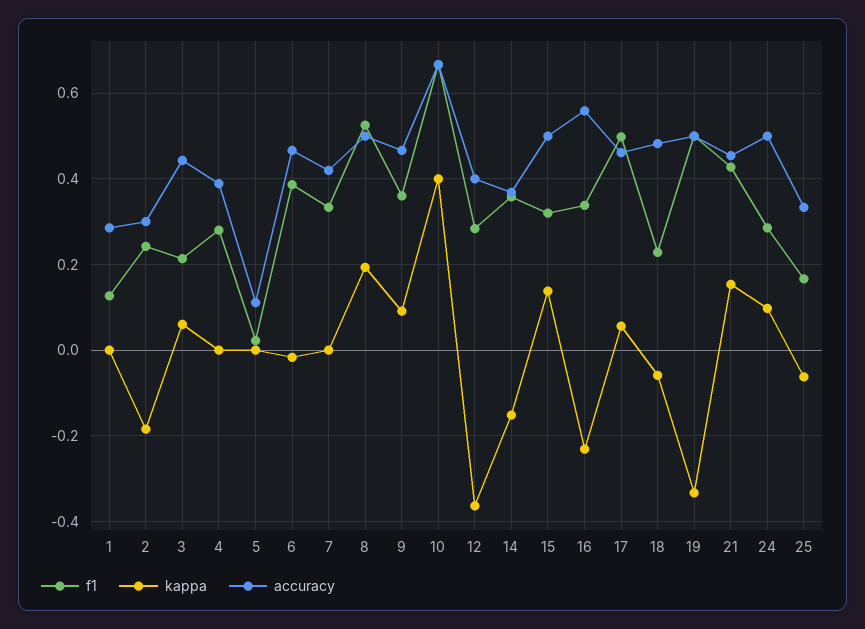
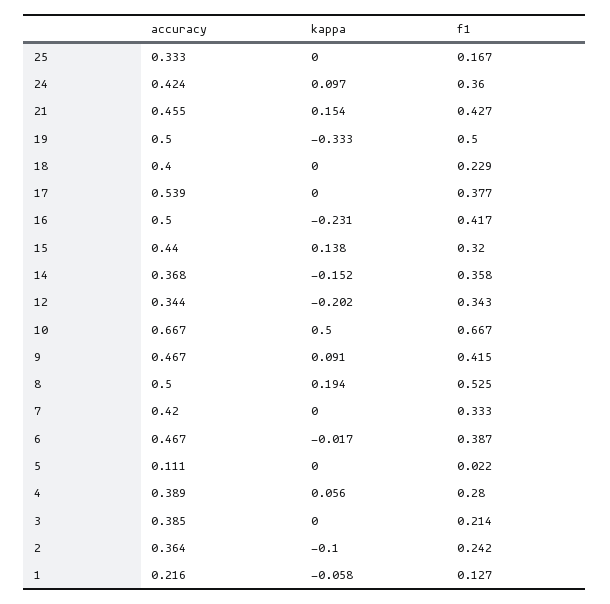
  {
    "f1": {
      "1": 0.127,
      "2": 0.242,
      "3": 0.214,
      "4": 0.28,
      "5": 0.022,
      "6": 0.387,
      "7": 0.333,
      "8": 0.525,
-     "9": 0.36,
+     "9": 0.415,
      "10": 0.667,
-     "12": 0.28,
+     "12": 0.343,
      "14": 0.358,
      "15": 0.32,
-     "16": 0.34,
+     "16": 0.417,
-     "17": 0.5,
+     "17": 0.377,
      "18": 0.229,
      "19": 0.5,
      "21": 0.427,
-     "24": 0.28,
+     "24": 0.36,
      "25": 0.167
    },
    "kappa": {
-     "1": 0,
+     "1": -0.058,
-     "2": -0.18,
+     "2": -0.1,
-     "3": 0.06,
+     "3": 0,
-     "4": 0,
+     "4": 0.056,
      "5": 0,
      "6": -0.017,
      "7": 0,
      "8": 0.194,
      "9": 0.091,
-     "10": 0.4,
+     "10": 0.5,
-     "12": -0.36,
+     "12": -0.202,
      "14": -0.152,
      "15": 0.138,
      "16": -0.231,
-     "17": 0.06,
+     "17": 0,
-     "18": -0.06,
+     "18": 0,
      "19": -0.333,
      "21": 0.154,
      "24": 0.097,
-     "25": -0.06
+     "25": 0
    },
    "accuracy": {
-     "1": 0.28,
+     "1": 0.216,
-     "2": 0.3,
+     "2": 0.364,
-     "3": 0.44,
+     "3": 0.385,
      "4": 0.389,
      "5": 0.111,
      "6": 0.467,
      "7": 0.42,
      "8": 0.5,
      "9": 0.467,
      "10": 0.667,
-     "12": 0.4,
+     "12": 0.344,
      "14": 0.368,
-     "15": 0.5,
+     "15": 0.44,
-     "16": 0.56,
+     "16": 0.5,
-     "17": 0.46,
+     "17": 0.539,
-     "18": 0.48,
+     "18": 0.4,
      "19": 0.5,
      "21": 0.455,
-     "24": 0.5,
+     "24": 0.424,
      "25": 0.333
    }
  }

